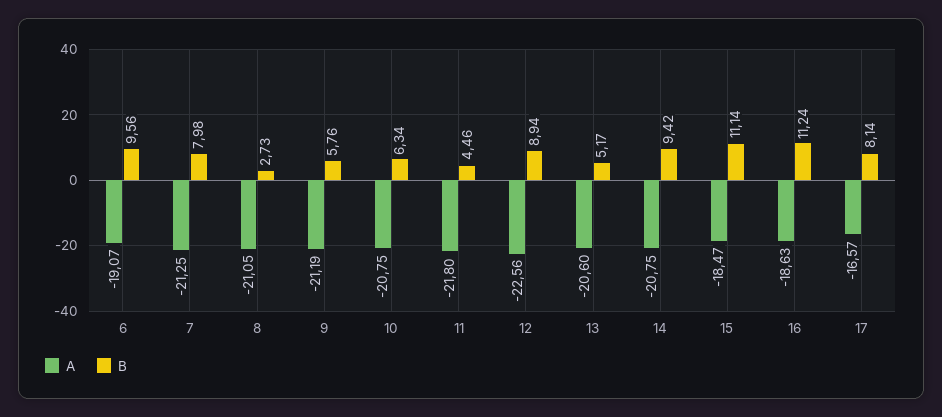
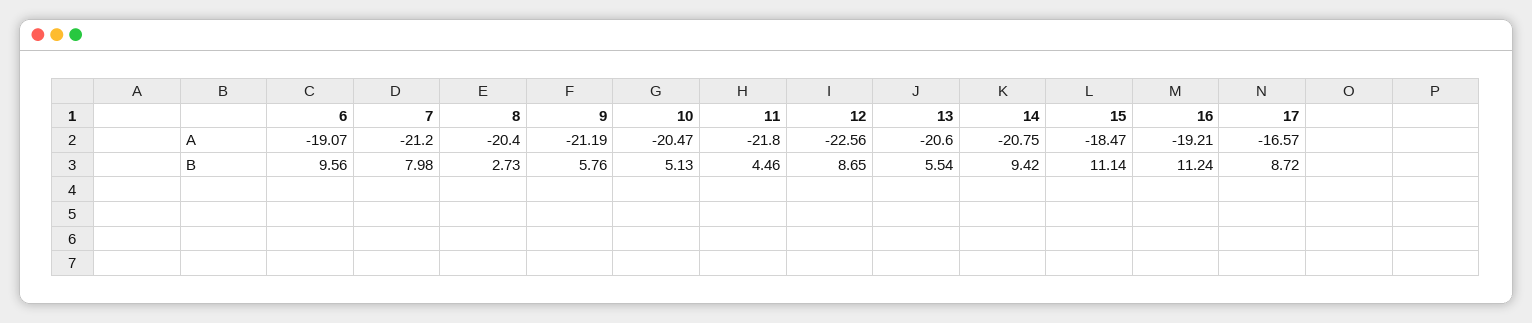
  {
    "A": {
      "6": -19.07,
-     "7": -21.25,
+     "7": -21.2,
-     "8": -21.05,
+     "8": -20.4,
      "9": -21.19,
-     "10": -20.75,
+     "10": -20.47,
      "11": -21.8,
      "12": -22.56,
      "13": -20.6,
      "14": -20.75,
      "15": -18.47,
-     "16": -18.63,
+     "16": -19.21,
      "17": -16.57
    },
    "B": {
      "6": 9.56,
      "7": 7.98,
      "8": 2.73,
      "9": 5.76,
-     "10": 6.34,
+     "10": 5.13,
      "11": 4.46,
-     "12": 8.94,
+     "12": 8.65,
-     "13": 5.17,
+     "13": 5.54,
      "14": 9.42,
      "15": 11.14,
      "16": 11.24,
-     "17": 8.14
+     "17": 8.72
    }
  }

